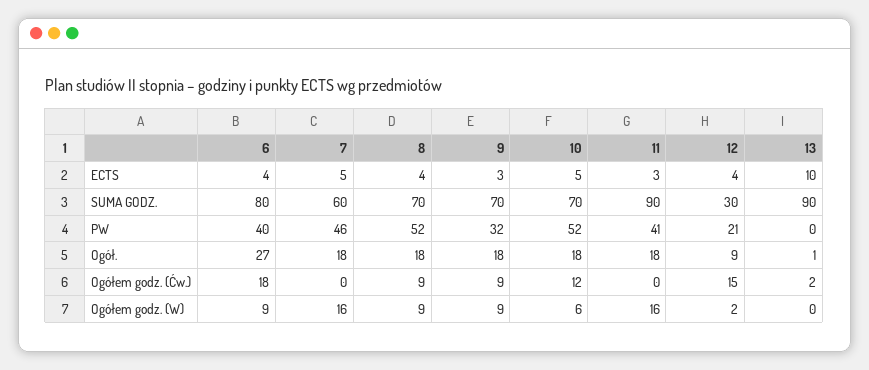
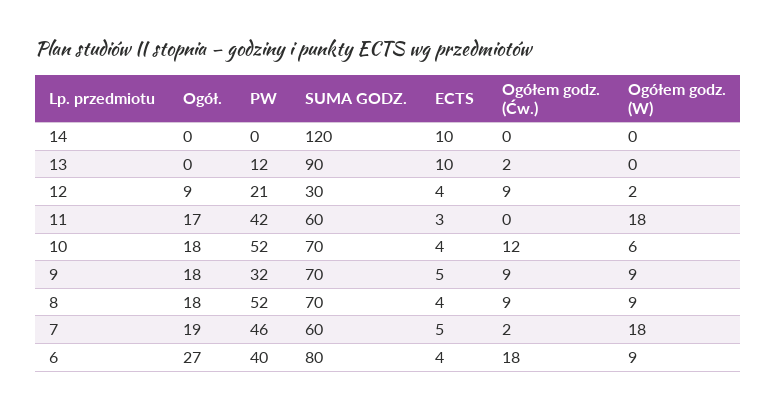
  {
    "6": {
      "ECTS": 4,
      "SUMA GODZ.": 80,
      "PW": 40,
      "Ogół.": 27,
      "Ogółem godz. (Ćw.)": 18,
      "Ogółem godz. (W)": 9
    },
    "7": {
      "ECTS": 5,
      "SUMA GODZ.": 60,
      "PW": 46,
-     "Ogół.": 18,
+     "Ogół.": 19,
-     "Ogółem godz. (Ćw.)": 0,
+     "Ogółem godz. (Ćw.)": 2,
-     "Ogółem godz. (W)": 16
+     "Ogółem godz. (W)": 18
    },
    "8": {
      "ECTS": 4,
      "SUMA GODZ.": 70,
      "PW": 52,
      "Ogół.": 18,
      "Ogółem godz. (Ćw.)": 9,
      "Ogółem godz. (W)": 9
    },
    "9": {
-     "ECTS": 3,
+     "ECTS": 5,
      "SUMA GODZ.": 70,
      "PW": 32,
      "Ogół.": 18,
      "Ogółem godz. (Ćw.)": 9,
      "Ogółem godz. (W)": 9
    },
    "10": {
-     "ECTS": 5,
+     "ECTS": 4,
      "SUMA GODZ.": 70,
      "PW": 52,
      "Ogół.": 18,
      "Ogółem godz. (Ćw.)": 12,
      "Ogółem godz. (W)": 6
    },
    "11": {
      "ECTS": 3,
-     "SUMA GODZ.": 90,
+     "SUMA GODZ.": 60,
-     "PW": 41,
+     "PW": 42,
-     "Ogół.": 18,
+     "Ogół.": 17,
      "Ogółem godz. (Ćw.)": 0,
-     "Ogółem godz. (W)": 16
+     "Ogółem godz. (W)": 18
    },
    "12": {
      "ECTS": 4,
      "SUMA GODZ.": 30,
      "PW": 21,
      "Ogół.": 9,
-     "Ogółem godz. (Ćw.)": 15,
+     "Ogółem godz. (Ćw.)": 9,
      "Ogółem godz. (W)": 2
    },
    "13": {
      "ECTS": 10,
      "SUMA GODZ.": 90,
-     "PW": 0,
+     "PW": 12,
-     "Ogół.": 1,
+     "Ogół.": 0,
      "Ogółem godz. (Ćw.)": 2,
      "Ogółem godz. (W)": 0
-   }
+   },
+   "14": {
+     "Ogół.": 0,
+     "PW": 0,
+     "SUMA GODZ.": 120,
+     "ECTS": 10,
+     "Ogółem godz. (Ćw.)": 0,
+     "Ogółem godz. (W)": 0
+   }
  }

